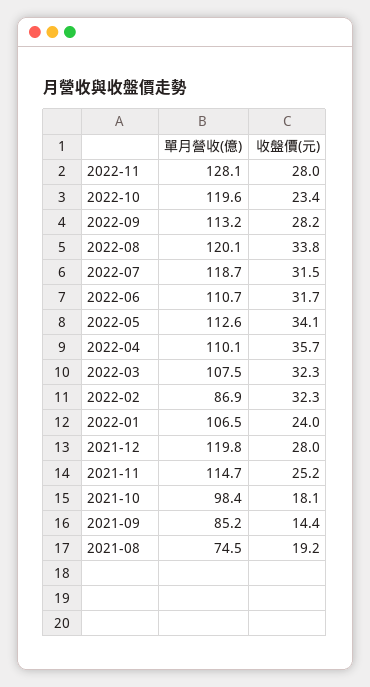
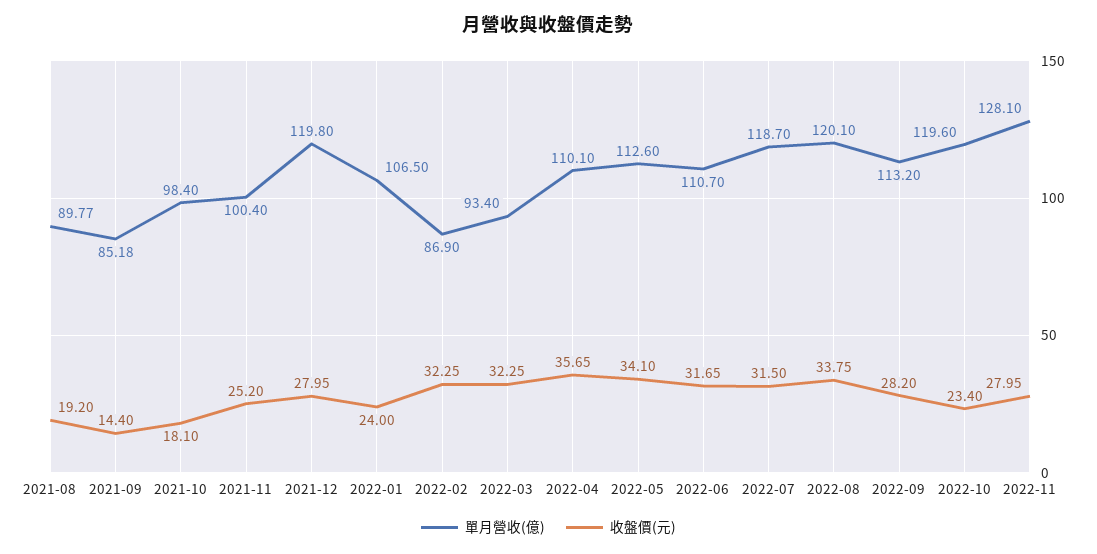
  {
    "單月營收(億)": {
      "2022-11": 128.1,
      "2022-10": 119.6,
      "2022-09": 113.2,
      "2022-08": 120.1,
      "2022-07": 118.7,
      "2022-06": 110.7,
      "2022-05": 112.6,
      "2022-04": 110.1,
-     "2022-03": 107.5,
+     "2022-03": 93.4,
      "2022-02": 86.9,
      "2022-01": 106.5,
      "2021-12": 119.8,
-     "2021-11": 114.7,
+     "2021-11": 100.4,
      "2021-10": 98.4,
      "2021-09": 85.18,
-     "2021-08": 74.5
+     "2021-08": 89.77
    },
    "收盤價(元)": {
      "2022-11": 27.95,
      "2022-10": 23.4,
      "2022-09": 28.2,
      "2022-08": 33.75,
      "2022-07": 31.5,
      "2022-06": 31.65,
      "2022-05": 34.1,
      "2022-04": 35.65,
      "2022-03": 32.25,
      "2022-02": 32.25,
      "2022-01": 24,
      "2021-12": 27.95,
      "2021-11": 25.2,
      "2021-10": 18.1,
      "2021-09": 14.4,
      "2021-08": 19.2
    }
  }

